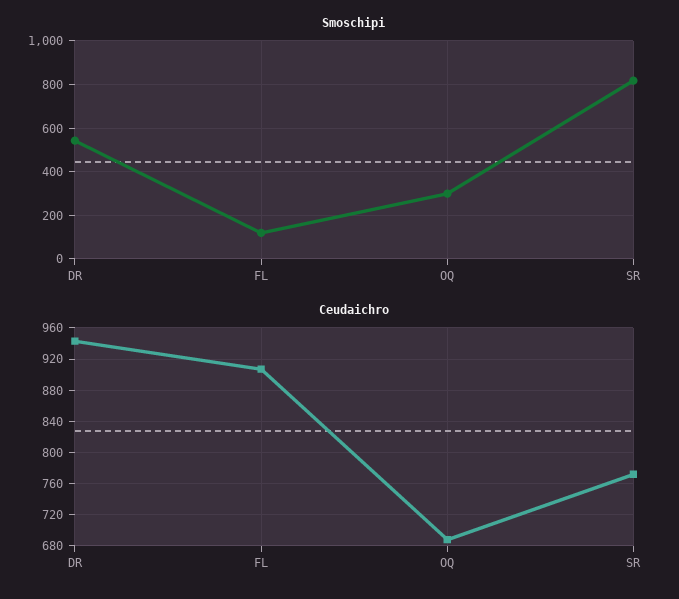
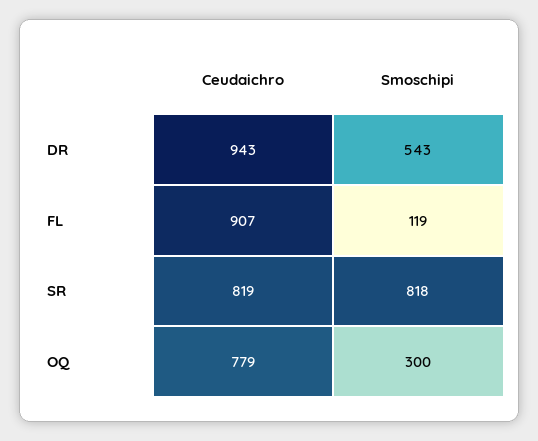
  {
    "Smoschipi": {
      "DR": 543,
      "FL": 119,
      "OQ": 300,
      "SR": 818
    },
    "Ceudaichro": {
      "DR": 943,
      "FL": 907,
-     "OQ": 690,
+     "OQ": 779,
-     "SR": 770
+     "SR": 819
    }
  }

